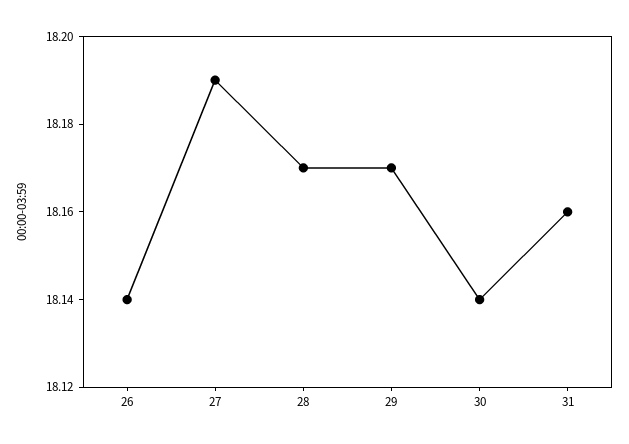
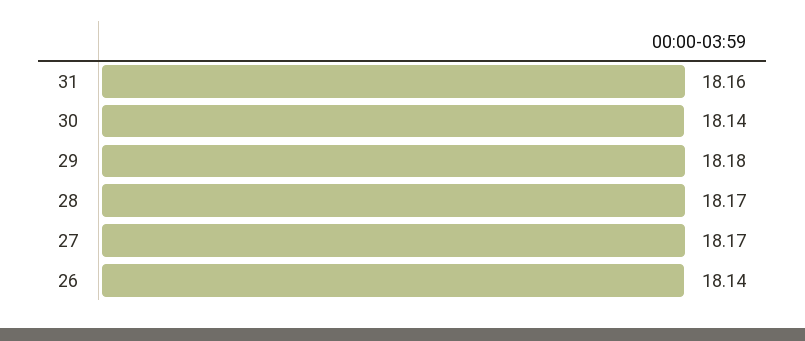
  {
    "26": 18.14,
-   "27": 18.19,
+   "27": 18.17,
    "28": 18.17,
-   "29": 18.17,
+   "29": 18.18,
    "30": 18.14,
    "31": 18.16
  }

